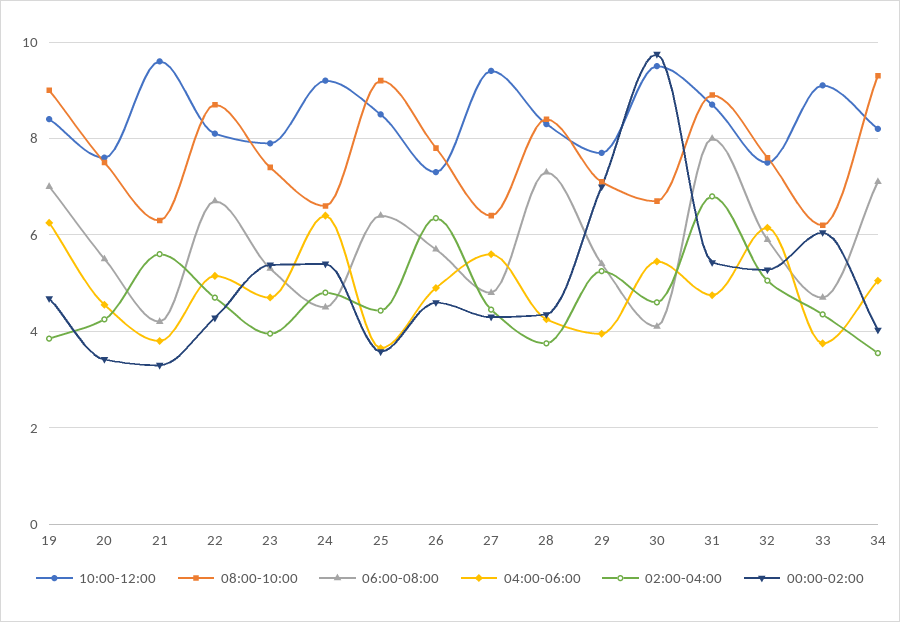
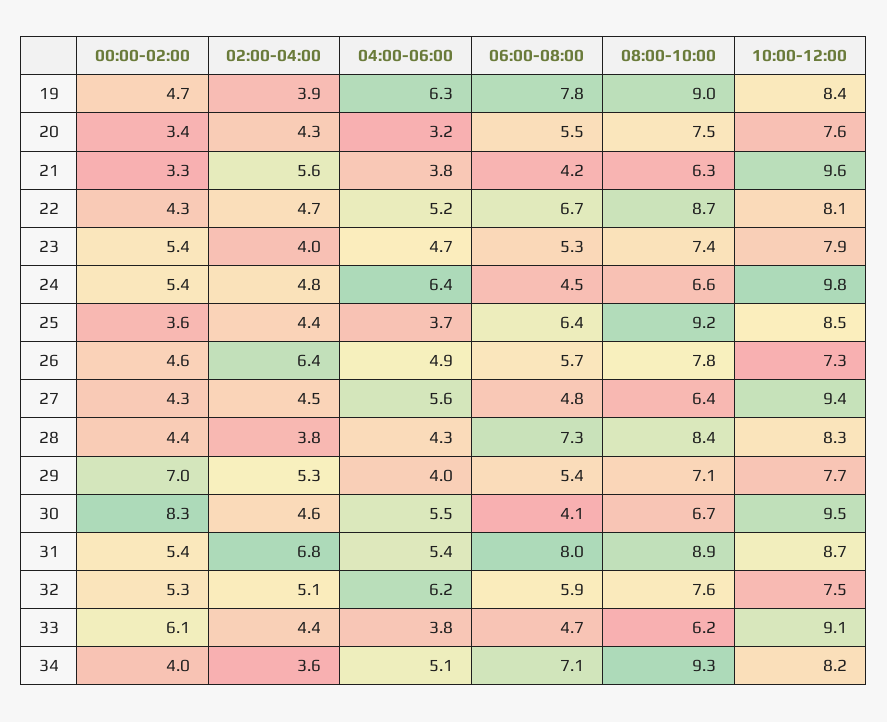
  {
    "10:00-12:00": {
      "19": 8.4,
      "20": 7.6,
      "21": 9.6,
      "22": 8.1,
      "23": 7.9,
-     "24": 9.2,
+     "24": 9.8,
      "25": 8.5,
      "26": 7.3,
      "27": 9.4,
      "28": 8.3,
      "29": 7.7,
      "30": 9.5,
      "31": 8.7,
      "32": 7.5,
      "33": 9.1,
      "34": 8.2
    },
    "08:00-10:00": {
      "19": 9,
      "20": 7.5,
      "21": 6.3,
      "22": 8.7,
      "23": 7.4,
      "24": 6.6,
      "25": 9.2,
      "26": 7.8,
      "27": 6.4,
      "28": 8.4,
      "29": 7.1,
      "30": 6.7,
      "31": 8.9,
      "32": 7.6,
      "33": 6.2,
      "34": 9.3
    },
    "06:00-08:00": {
-     "19": 7,
+     "19": 7.8,
      "20": 5.5,
      "21": 4.2,
      "22": 6.7,
      "23": 5.3,
      "24": 4.5,
      "25": 6.4,
      "26": 5.7,
      "27": 4.8,
      "28": 7.3,
      "29": 5.4,
      "30": 4.1,
      "31": 8,
      "32": 5.9,
      "33": 4.7,
      "34": 7.1
    },
    "04:00-06:00": {
      "19": 6.3,
-     "20": 4.6,
+     "20": 3.2,
      "21": 3.8,
      "22": 5.2,
      "23": 4.7,
      "24": 6.4,
      "25": 3.7,
      "26": 4.9,
      "27": 5.6,
      "28": 4.3,
      "29": 4,
      "30": 5.5,
-     "31": 4.8,
+     "31": 5.4,
      "32": 6.2,
      "33": 3.8,
      "34": 5.1
    },
    "02:00-04:00": {
      "19": 3.9,
      "20": 4.3,
      "21": 5.6,
      "22": 4.7,
      "23": 4,
      "24": 4.8,
      "25": 4.4,
      "26": 6.4,
      "27": 4.5,
      "28": 3.8,
      "29": 5.3,
      "30": 4.6,
      "31": 6.8,
      "32": 5.1,
      "33": 4.4,
      "34": 3.6
    },
    "00:00-02:00": {
      "19": 4.7,
      "20": 3.4,
      "21": 3.3,
      "22": 4.3,
      "23": 5.4,
      "24": 5.4,
      "25": 3.6,
      "26": 4.6,
      "27": 4.3,
      "28": 4.4,
      "29": 7,
-     "30": 9.8,
+     "30": 8.3,
      "31": 5.4,
      "32": 5.3,
      "33": 6.1,
      "34": 4
    }
  }

